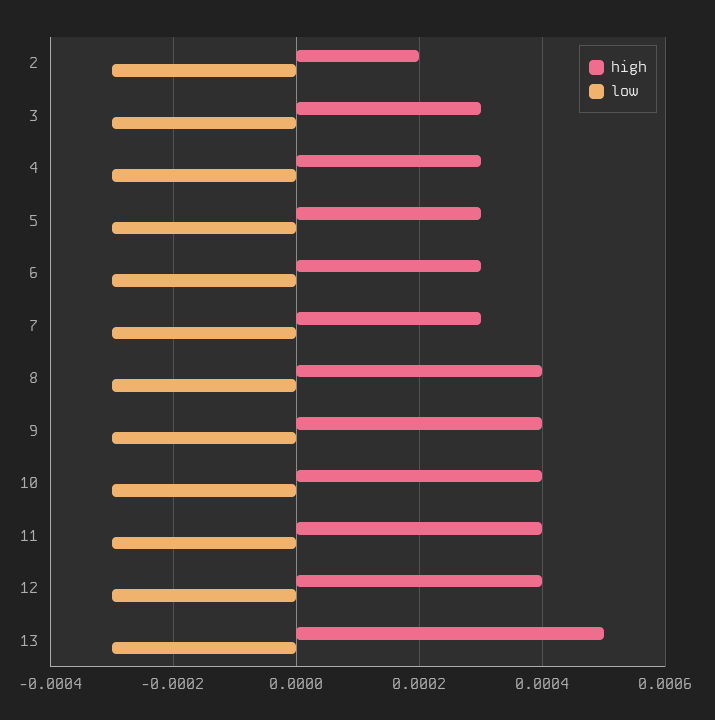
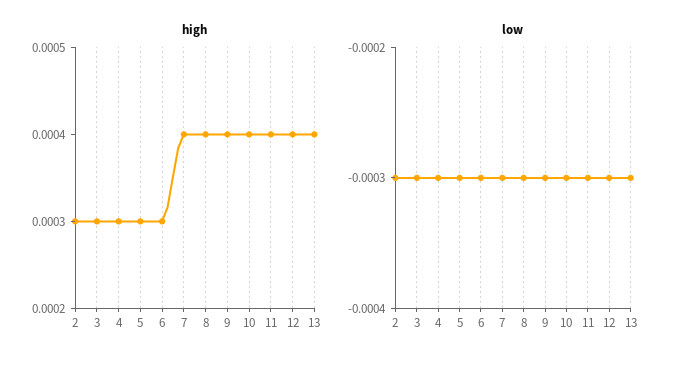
  {
    "high": {
-     "2": 0.0002,
+     "2": 0.0003,
      "3": 0.0003,
      "4": 0.0003,
      "5": 0.0003,
      "6": 0.0003,
-     "7": 0.0003,
+     "7": 0.0004,
      "8": 0.0004,
      "9": 0.0004,
      "10": 0.0004,
      "11": 0.0004,
      "12": 0.0004,
-     "13": 0.0005
+     "13": 0.0004
    },
    "low": {
      "2": -0.0003,
      "3": -0.0003,
      "4": -0.0003,
      "5": -0.0003,
      "6": -0.0003,
      "7": -0.0003,
      "8": -0.0003,
      "9": -0.0003,
      "10": -0.0003,
      "11": -0.0003,
      "12": -0.0003,
      "13": -0.0003
    }
  }

